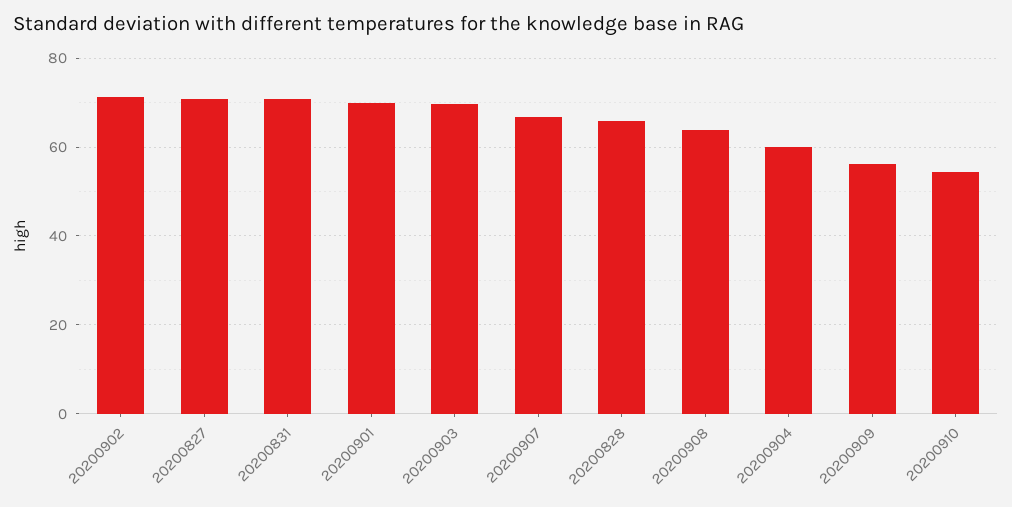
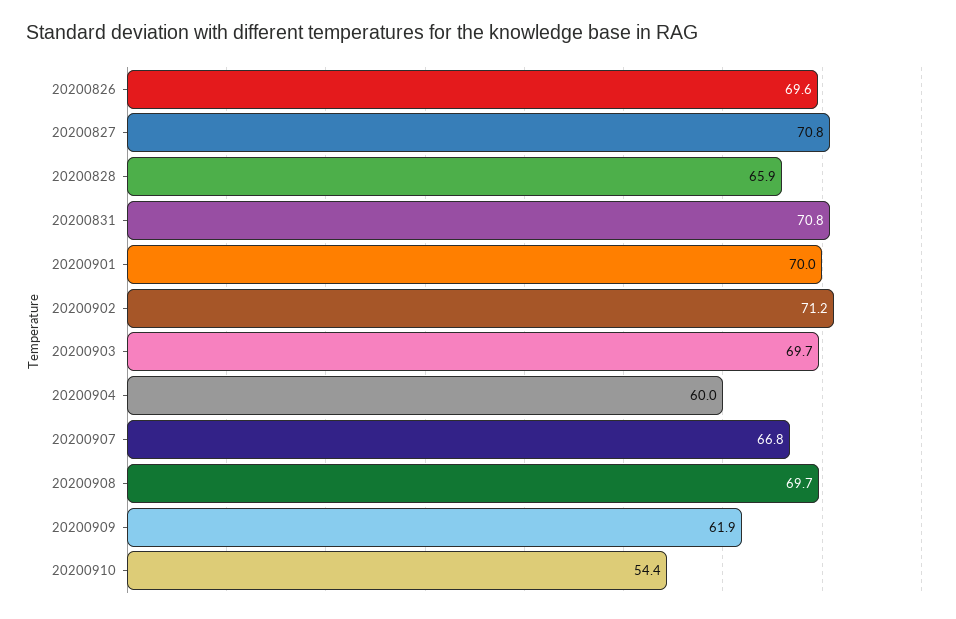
  {
    "20200902": 71.2,
    "20200827": 70.8,
    "20200831": 70.8,
    "20200901": 70,
    "20200903": 69.7,
    "20200907": 66.8,
    "20200828": 65.9,
-   "20200908": 64,
+   "20200908": 69.7,
    "20200904": 60,
-   "20200909": 56,
+   "20200909": 61.9,
-   "20200910": 54.4
+   "20200910": 54.4,
+   "20200826": 69.6
  }

